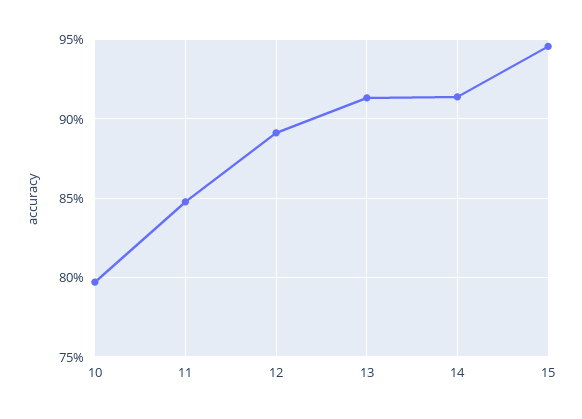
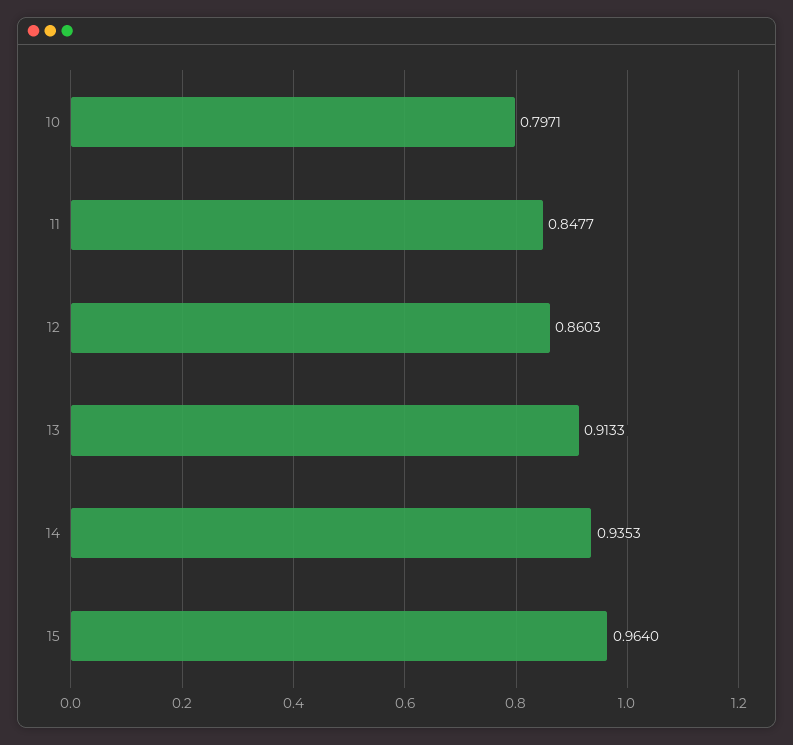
  {
    "10": 0.7971,
    "11": 0.8477,
-   "12": 0.89,
+   "12": 0.8603,
    "13": 0.9133,
-   "14": 0.915,
+   "14": 0.9353,
-   "15": 0.945
+   "15": 0.964
  }

